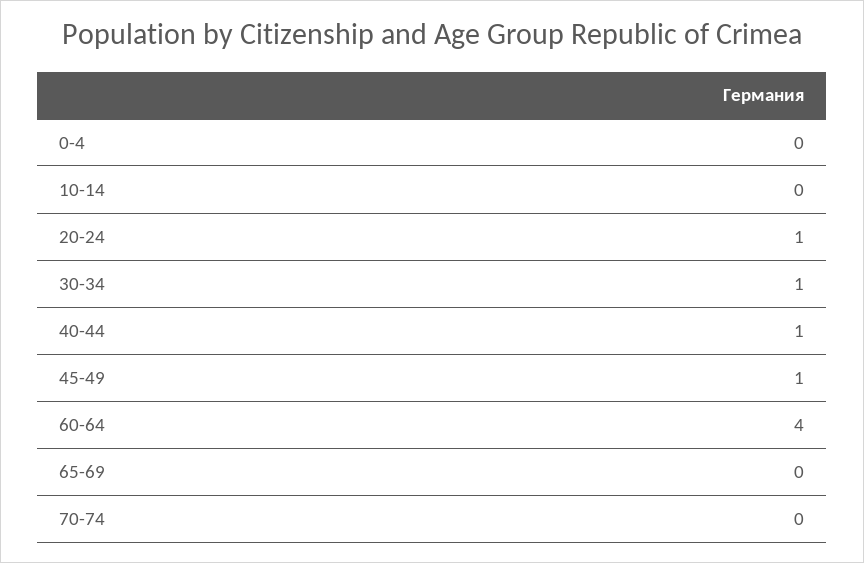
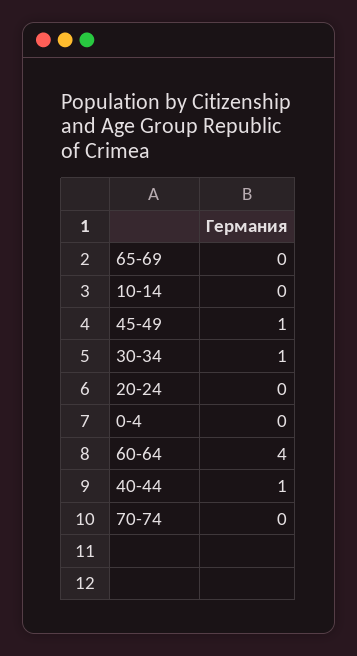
  {
    "0-4": 0,
    "10-14": 0,
-   "20-24": 1,
+   "20-24": 0,
    "30-34": 1,
    "40-44": 1,
    "45-49": 1,
    "60-64": 4,
    "65-69": 0,
    "70-74": 0
  }

